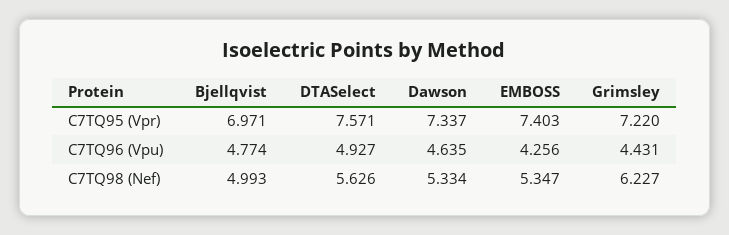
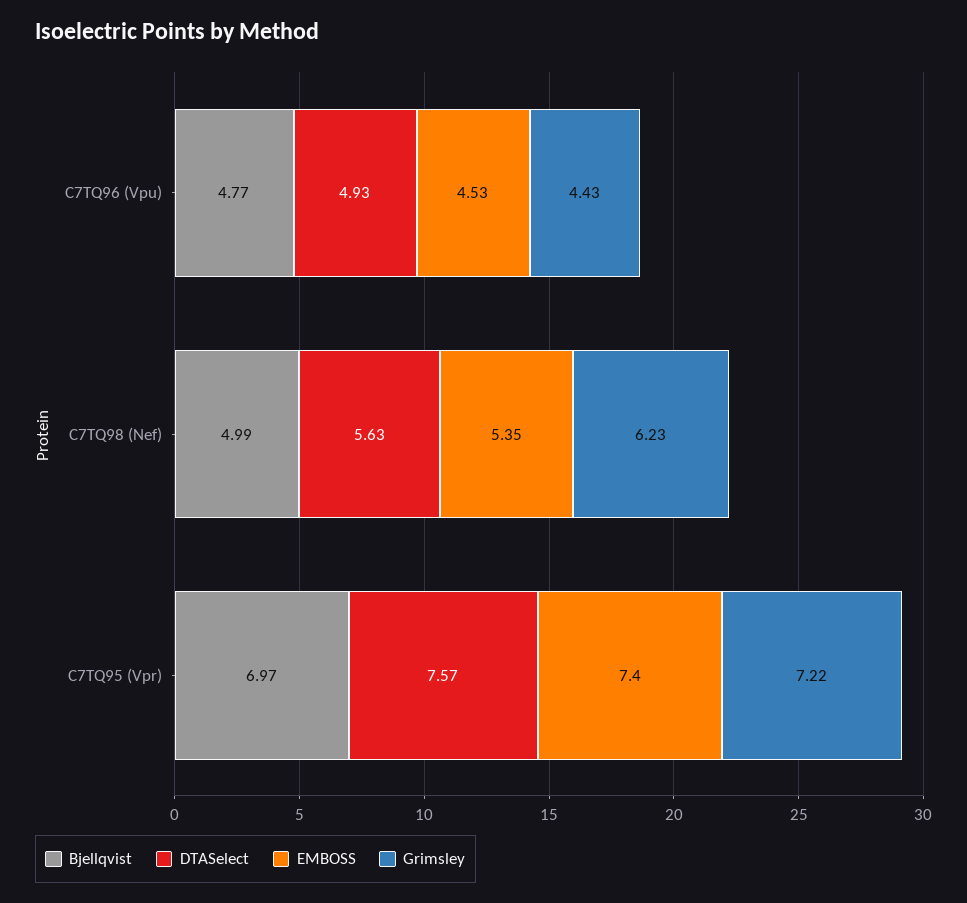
  {
    "Bjellqvist": {
      "C7TQ95 (Vpr)": 6.971,
      "C7TQ96 (Vpu)": 4.774,
      "C7TQ98 (Nef)": 4.993
    },
    "DTASelect": {
      "C7TQ95 (Vpr)": 7.571,
      "C7TQ96 (Vpu)": 4.927,
      "C7TQ98 (Nef)": 5.626
    },
-   "Dawson": {
-     "C7TQ95 (Vpr)": 7.337,
-     "C7TQ96 (Vpu)": 4.635,
-     "C7TQ98 (Nef)": 5.334
-   },
    "EMBOSS": {
      "C7TQ95 (Vpr)": 7.403,
-     "C7TQ96 (Vpu)": 4.256,
+     "C7TQ96 (Vpu)": 4.53,
      "C7TQ98 (Nef)": 5.347
    },
    "Grimsley": {
      "C7TQ95 (Vpr)": 7.22,
      "C7TQ96 (Vpu)": 4.431,
      "C7TQ98 (Nef)": 6.227
    }
  }

